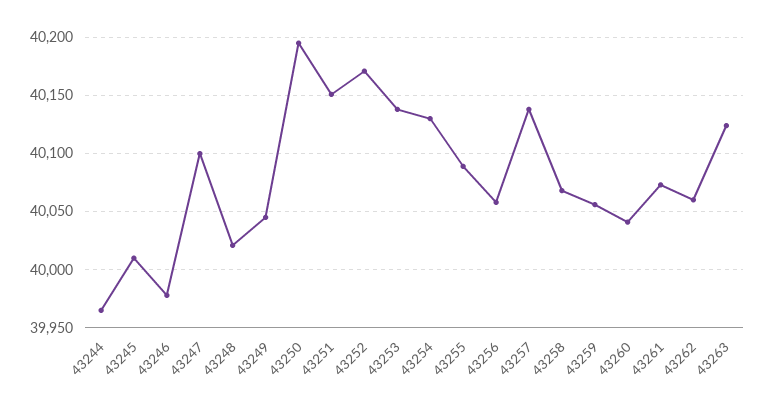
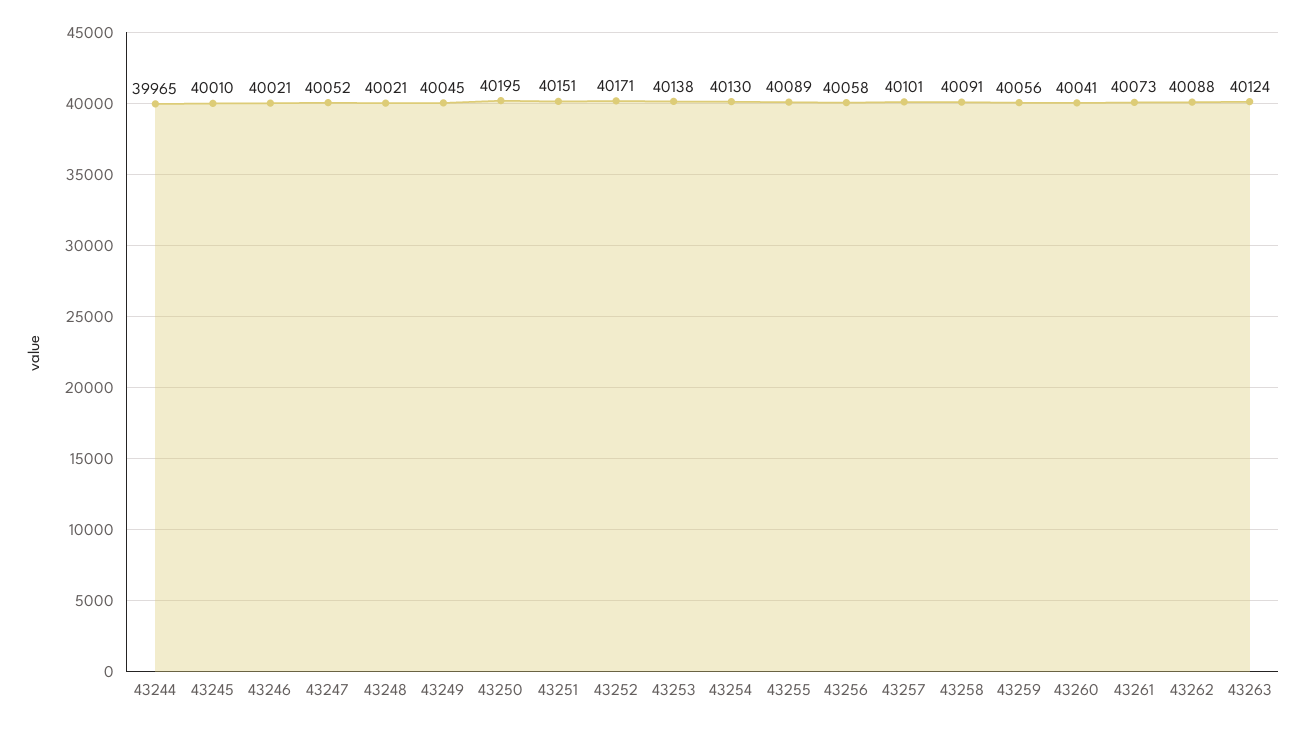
  {
    "43244": 39965,
    "43245": 40010,
-   "43246": 39980,
+   "43246": 40021,
-   "43247": 40100,
+   "43247": 40052,
    "43248": 40021,
    "43249": 40045,
    "43250": 40195,
    "43251": 40151,
    "43252": 40171,
    "43253": 40138,
    "43254": 40130,
    "43255": 40089,
    "43256": 40058,
-   "43257": 40140,
+   "43257": 40101,
-   "43258": 40070,
+   "43258": 40091,
    "43259": 40056,
    "43260": 40041,
    "43261": 40073,
-   "43262": 40060,
+   "43262": 40088,
    "43263": 40124
  }

